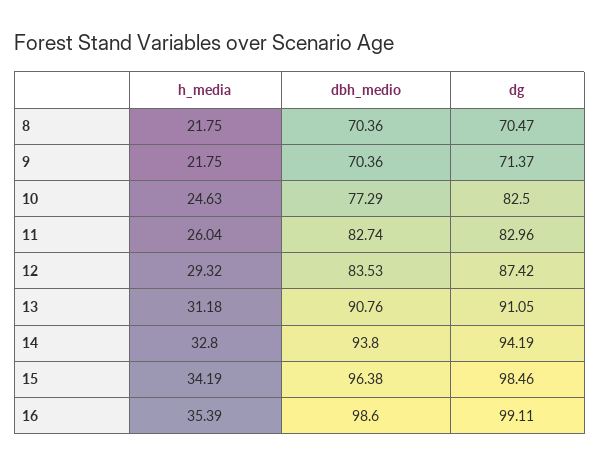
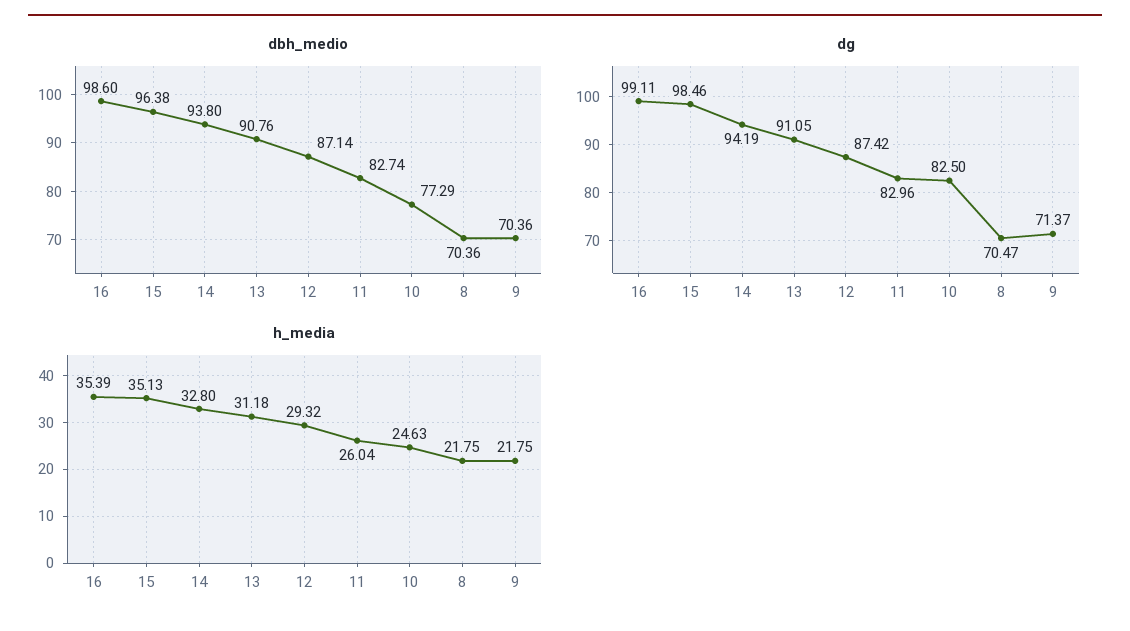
  {
    "h_media": {
      "8": 21.75,
      "9": 21.75,
      "10": 24.63,
      "11": 26.04,
      "12": 29.32,
      "13": 31.18,
      "14": 32.8,
-     "15": 34.19,
+     "15": 35.13,
      "16": 35.39
    },
    "dbh_medio": {
      "8": 70.36,
      "9": 70.36,
      "10": 77.29,
      "11": 82.74,
-     "12": 83.53,
+     "12": 87.14,
      "13": 90.76,
      "14": 93.8,
      "15": 96.38,
      "16": 98.6
    },
    "dg": {
      "8": 70.47,
      "9": 71.37,
      "10": 82.5,
      "11": 82.96,
      "12": 87.42,
      "13": 91.05,
      "14": 94.19,
      "15": 98.46,
      "16": 99.11
    }
  }

